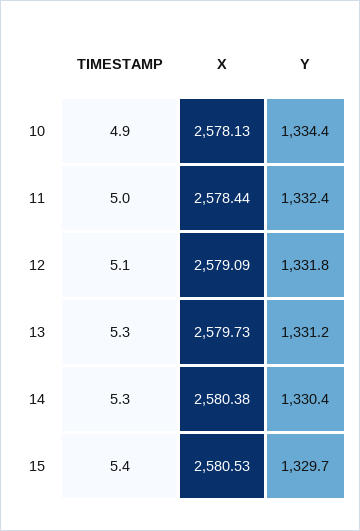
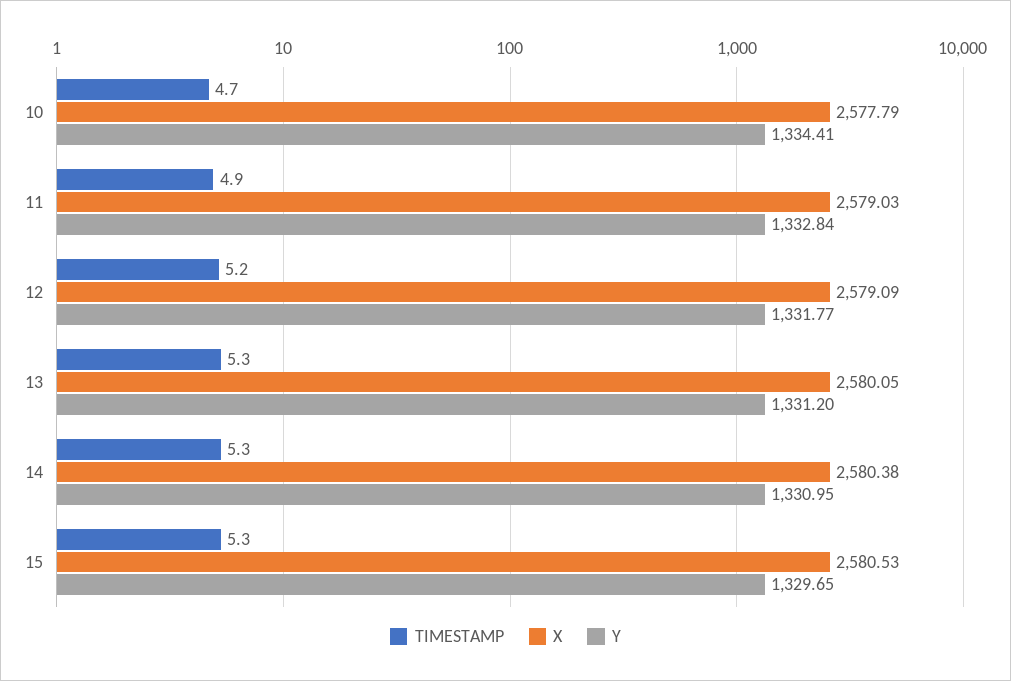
  {
    "TIMESTAMP": {
-     "10": 4.9,
+     "10": 4.7,
-     "11": 5,
+     "11": 4.9,
-     "12": 5.1,
+     "12": 5.2,
      "13": 5.3,
      "14": 5.3,
-     "15": 5.4
+     "15": 5.3
    },
    "X": {
-     "10": 2578.13,
+     "10": 2577.79,
-     "11": 2578.44,
+     "11": 2579.03,
      "12": 2579.09,
-     "13": 2579.73,
+     "13": 2580.05,
      "14": 2580.38,
      "15": 2580.53
    },
    "Y": {
      "10": 1334.41,
-     "11": 1332.4,
+     "11": 1332.84,
      "12": 1331.77,
      "13": 1331.2,
-     "14": 1330.4,
+     "14": 1330.95,
      "15": 1329.65
    }
  }

